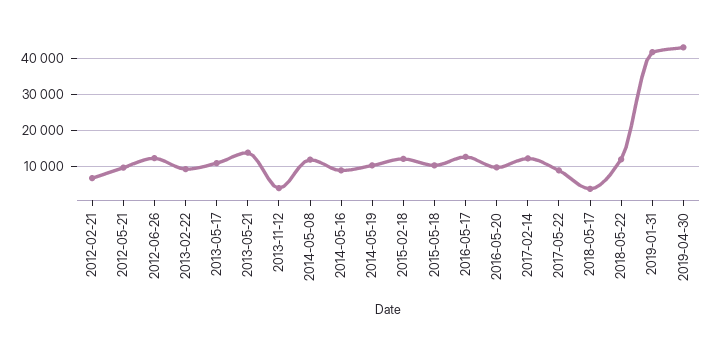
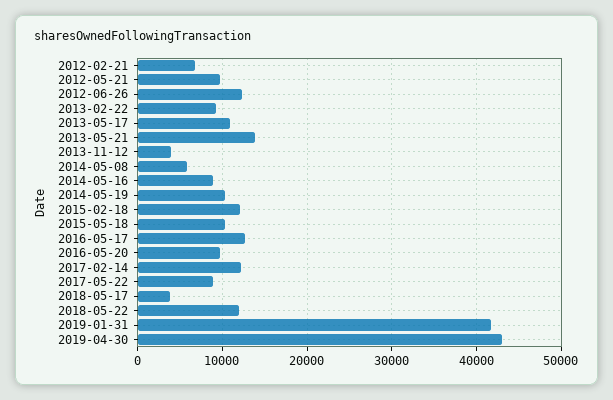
  {
    "2012-02-21": 7000,
    "2012-05-21": 10000,
    "2012-06-26": 12000,
    "2013-02-22": 9000,
    "2013-05-17": 11000,
    "2013-05-21": 14000,
    "2013-11-12": 4000,
-   "2014-05-08": 12000,
+   "2014-05-08": 6000,
    "2014-05-16": 9000,
    "2014-05-19": 10000,
    "2015-02-18": 12000,
    "2015-05-18": 10000,
    "2016-05-17": 13000,
    "2016-05-20": 10000,
    "2017-02-14": 12000,
    "2017-05-22": 9000,
    "2018-05-17": 4000,
    "2018-05-22": 12000,
    "2019-01-31": 42000,
    "2019-04-30": 43000
  }

